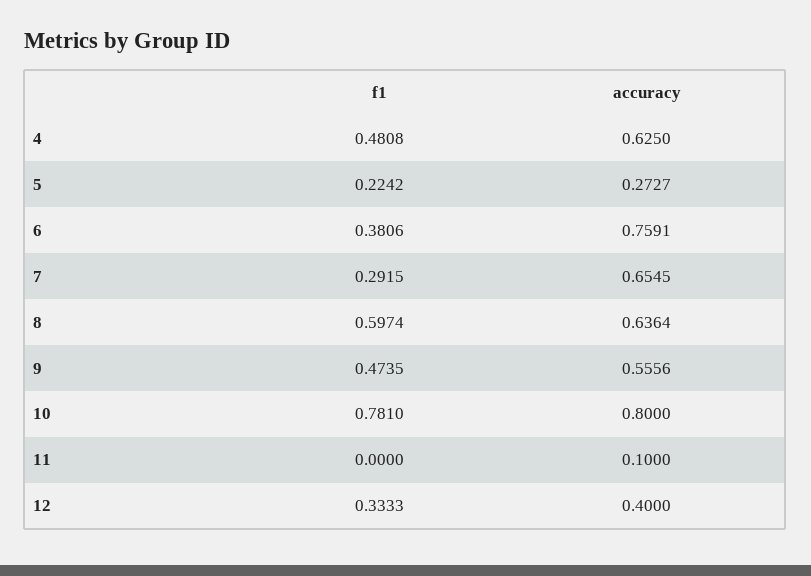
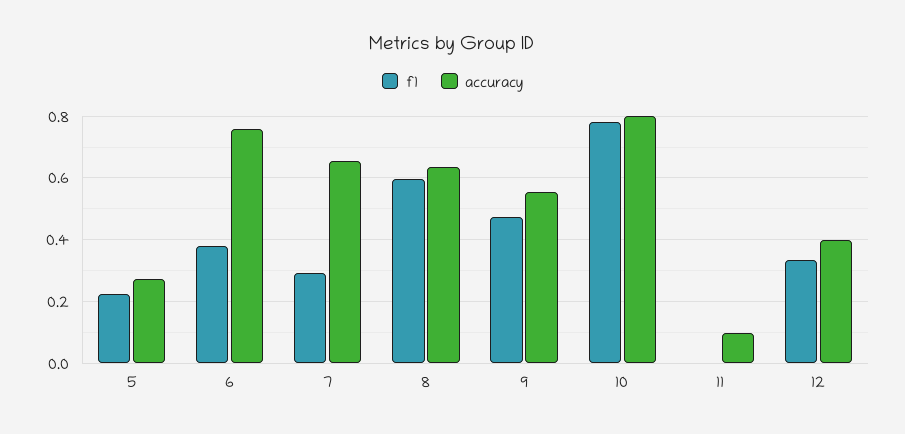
  {
    "f1": {
-     "4": 0.4808,
      "5": 0.2242,
      "6": 0.3806,
      "7": 0.2915,
      "8": 0.5974,
      "9": 0.4735,
      "10": 0.781,
      "11": 0,
      "12": 0.3333
    },
    "accuracy": {
-     "4": 0.625,
      "5": 0.2727,
      "6": 0.7591,
      "7": 0.6545,
      "8": 0.6364,
      "9": 0.5556,
      "10": 0.8,
      "11": 0.1,
      "12": 0.4
    }
  }

